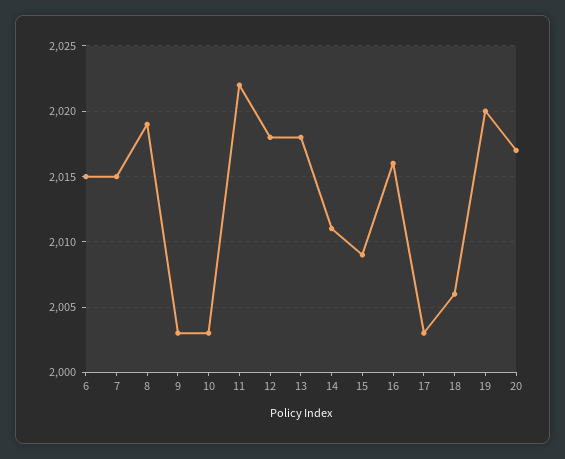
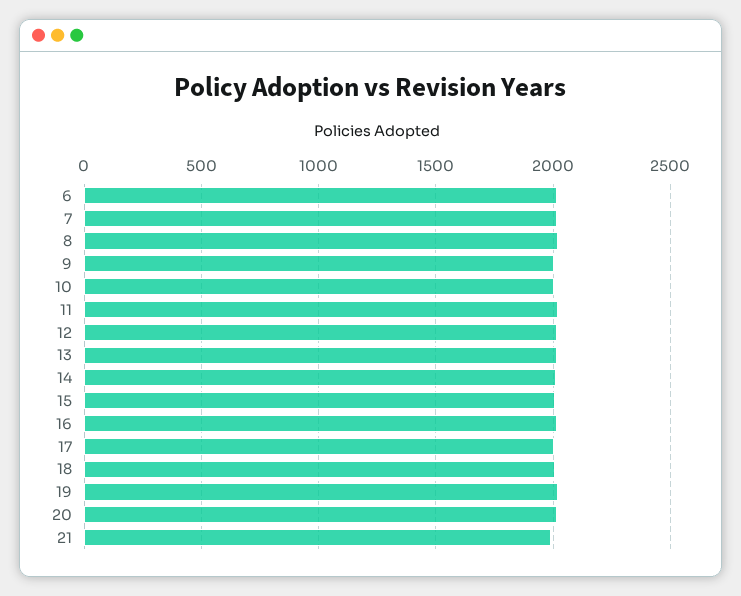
  {
    "6": 2015,
    "7": 2015,
    "8": 2019,
    "9": 2003,
    "10": 2003,
    "11": 2022,
    "12": 2018,
    "13": 2018,
    "14": 2011,
    "15": 2009,
    "16": 2016,
    "17": 2003,
    "18": 2006,
    "19": 2020,
-   "20": 2017
+   "20": 2017,
+   "21": 2000
  }

